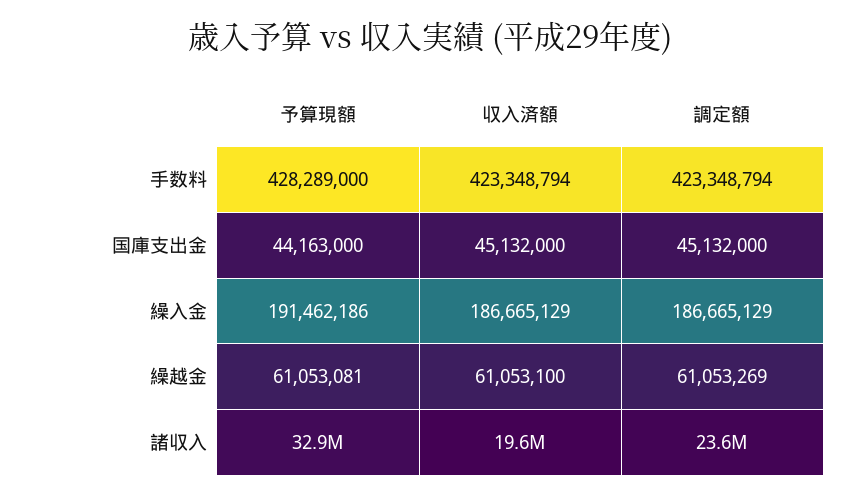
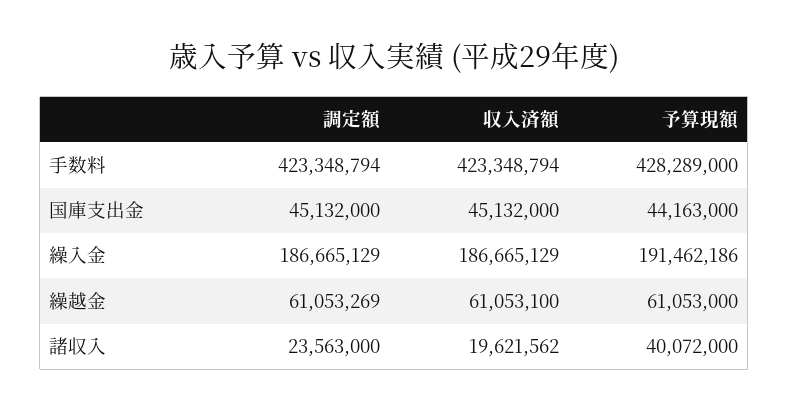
  {
    "予算現額": {
      "手数料": 428289000,
      "国庫支出金": 44163000,
      "繰入金": 191462186,
-     "繰越金": 61053081,
+     "繰越金": 61053000,
-     "諸収入": 32900000
+     "諸収入": 40072000
    },
    "収入済額": {
      "手数料": 423348794,
      "国庫支出金": 45132000,
      "繰入金": 186665129,
      "繰越金": 61053100,
      "諸収入": 19621562
    },
    "調定額": {
      "手数料": 423348794,
      "国庫支出金": 45132000,
      "繰入金": 186665129,
      "繰越金": 61053269,
      "諸収入": 23563000
    }
  }

